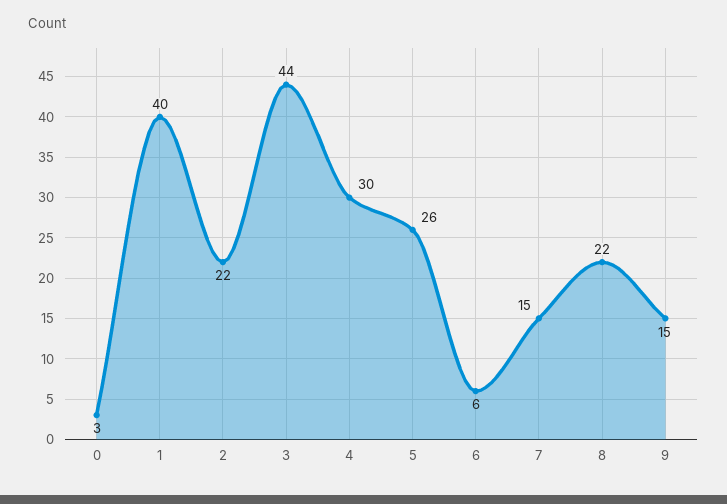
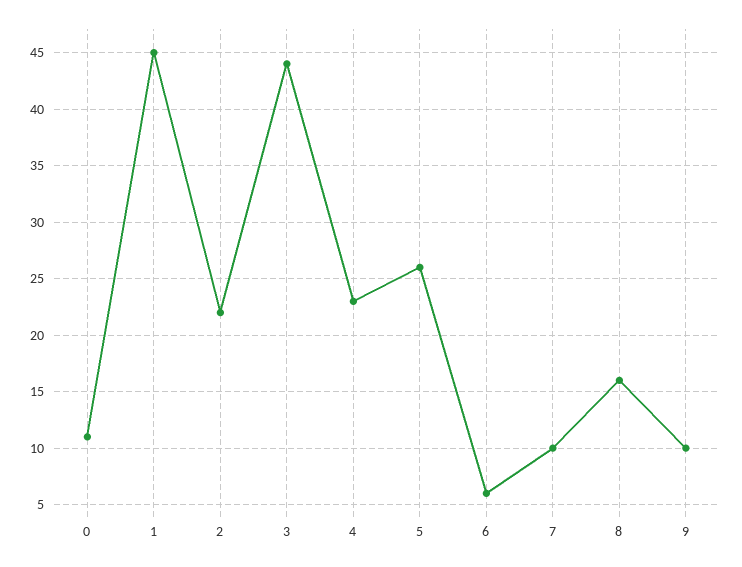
  {
-   "0": 3,
+   "0": 11,
-   "1": 40,
+   "1": 45,
    "2": 22,
    "3": 44,
-   "4": 30,
+   "4": 23,
    "5": 26,
    "6": 6,
-   "7": 15,
+   "7": 10,
-   "8": 22,
+   "8": 16,
-   "9": 15
+   "9": 10
  }

